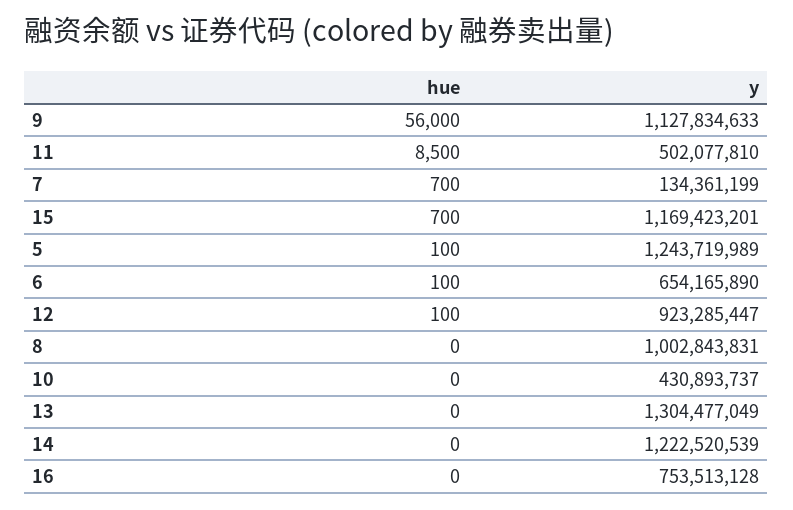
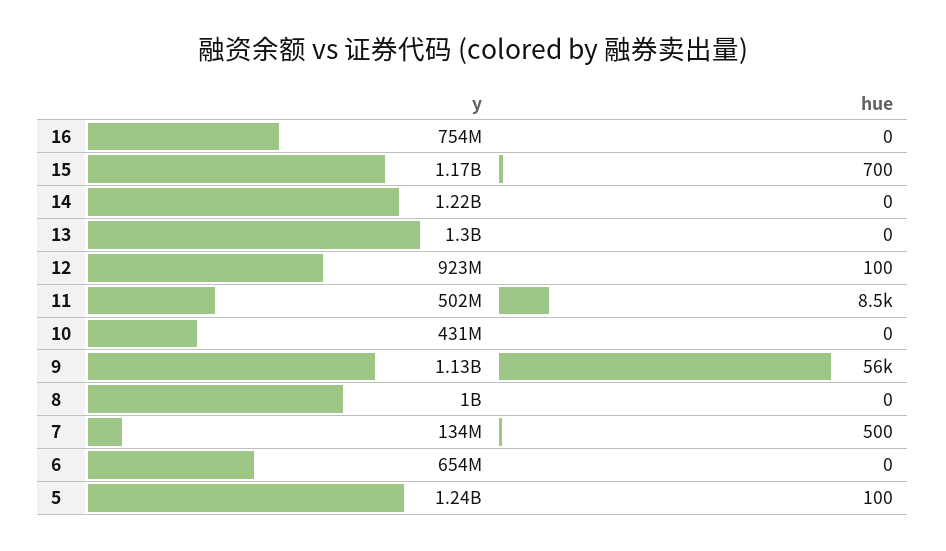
  {
    "hue": {
      "9": 56000,
      "11": 8500,
-     "7": 700,
+     "7": 500,
      "15": 700,
      "5": 100,
-     "6": 100,
+     "6": 0,
      "12": 100,
      "8": 0,
      "10": 0,
      "13": 0,
      "14": 0,
      "16": 0
    },
    "y": {
      "9": 1127834633,
      "11": 502077810,
      "7": 134361199,
      "15": 1169423201,
      "5": 1243719989,
      "6": 654165890,
      "12": 923285447,
      "8": 1002843831,
      "10": 430893737,
      "13": 1304477049,
      "14": 1222520539,
      "16": 753513128
    }
  }

